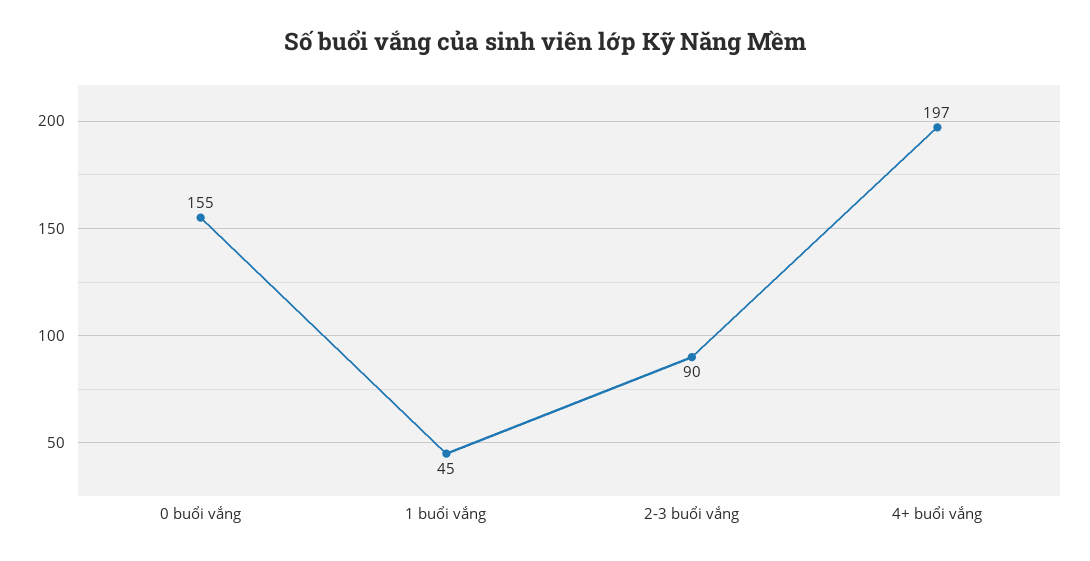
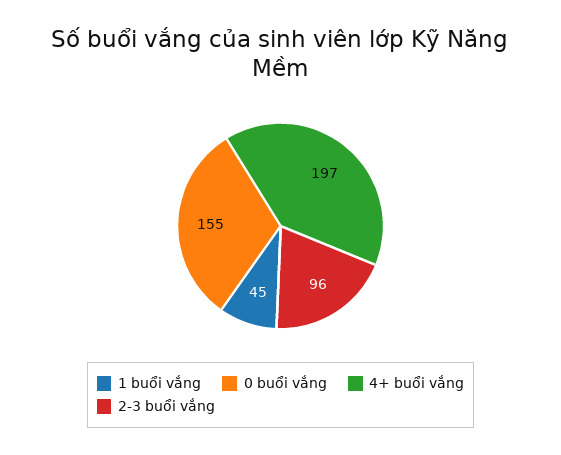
  {
    "0 buổi vắng": 155,
    "1 buổi vắng": 45,
-   "2-3 buổi vắng": 90,
+   "2-3 buổi vắng": 96,
    "4+ buổi vắng": 197
  }

